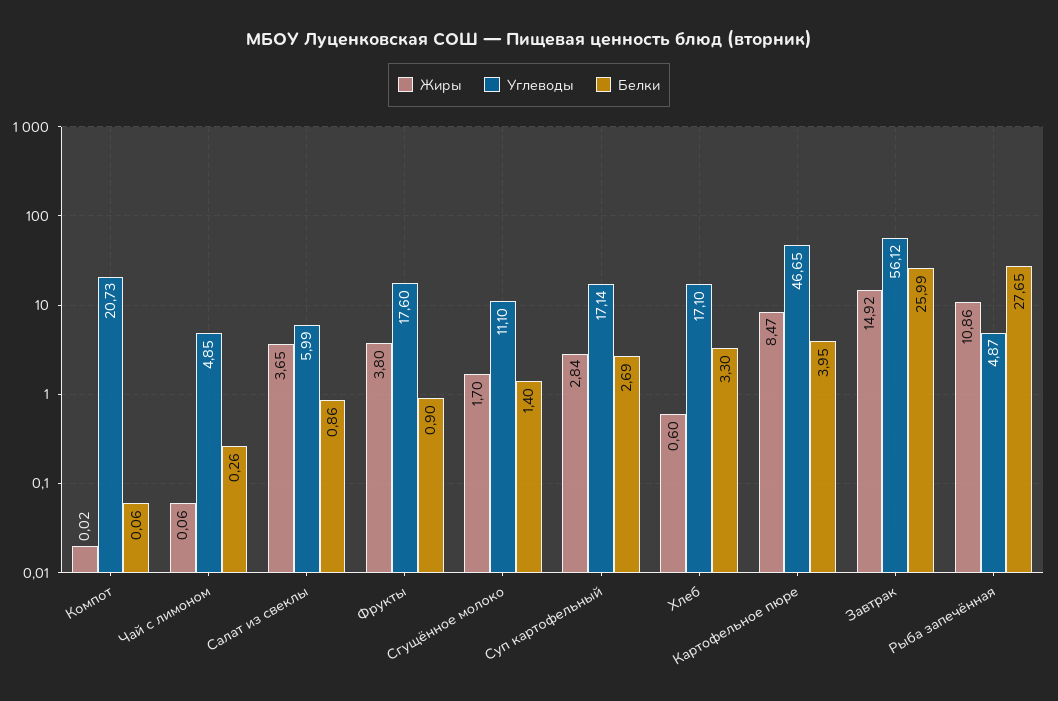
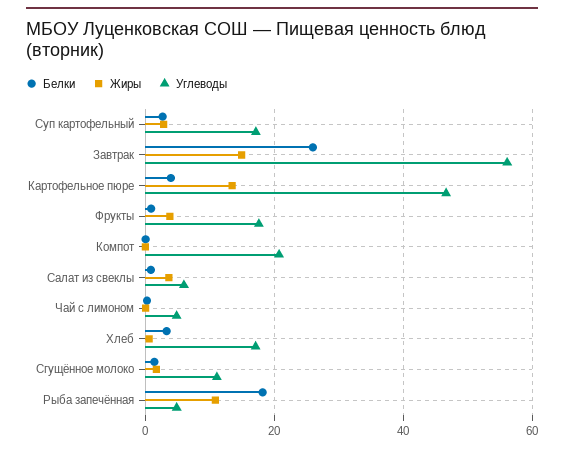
  {
    "Жиры": {
      "Компот": 0.02,
      "Чай с лимоном": 0.06,
      "Салат из свеклы": 3.65,
      "Фрукты": 3.8,
      "Сгущённое молоко": 1.7,
      "Суп картофельный": 2.84,
      "Хлеб": 0.6,
-     "Картофельное пюре": 8.47,
+     "Картофельное пюре": 14,
      "Завтрак": 14.92,
      "Рыба запечённая": 10.86
    },
    "Углеводы": {
      "Компот": 20.73,
      "Чай с лимоном": 4.85,
      "Салат из свеклы": 5.99,
      "Фрукты": 17.6,
      "Сгущённое молоко": 11.1,
      "Суп картофельный": 17.14,
      "Хлеб": 17.1,
      "Картофельное пюре": 46.65,
      "Завтрак": 56.12,
      "Рыба запечённая": 4.87
    },
    "Белки": {
      "Компот": 0.06,
      "Чай с лимоном": 0.26,
      "Салат из свеклы": 0.86,
      "Фрукты": 0.9,
      "Сгущённое молоко": 1.4,
      "Суп картофельный": 2.69,
      "Хлеб": 3.3,
      "Картофельное пюре": 3.95,
      "Завтрак": 25.99,
-     "Рыба запечённая": 27.65
+     "Рыба запечённая": 18
    }
  }

